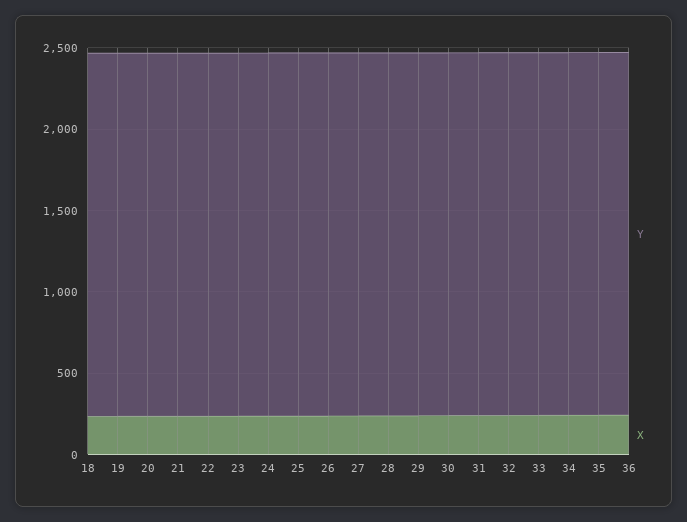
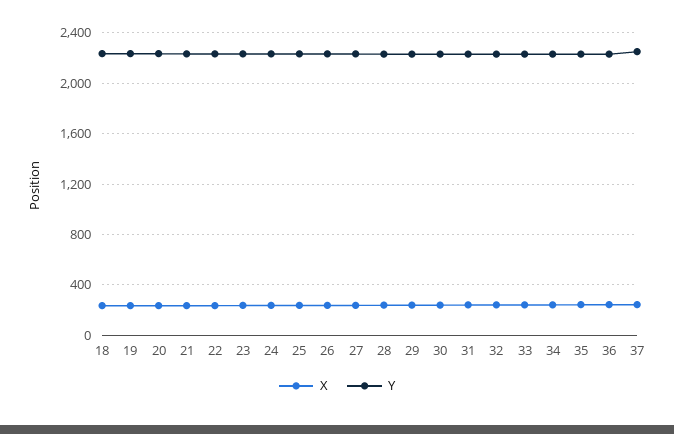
  {
    "Y": {
      "18": 2250,
      "19": 2250,
      "20": 2250,
      "21": 2250,
      "22": 2250,
      "23": 2250,
      "24": 2250,
      "25": 2250,
      "26": 2250,
      "27": 2250,
      "28": 2250,
      "29": 2250,
      "30": 2250,
      "31": 2250,
      "32": 2250,
      "33": 2250,
      "34": 2250,
      "35": 2250,
-     "36": 2250
+     "36": 2250,
+     "37": 2250
    },
    "X": {
      "18": 250,
      "19": 250,
      "20": 250,
      "21": 250,
      "22": 250,
      "23": 250,
      "24": 250,
      "25": 250,
      "26": 250,
      "27": 250,
      "28": 250,
      "29": 250,
      "30": 250,
      "31": 250,
      "32": 250,
      "33": 250,
      "34": 250,
      "35": 250,
-     "36": 250
+     "36": 250,
+     "37": 250
    }
  }

